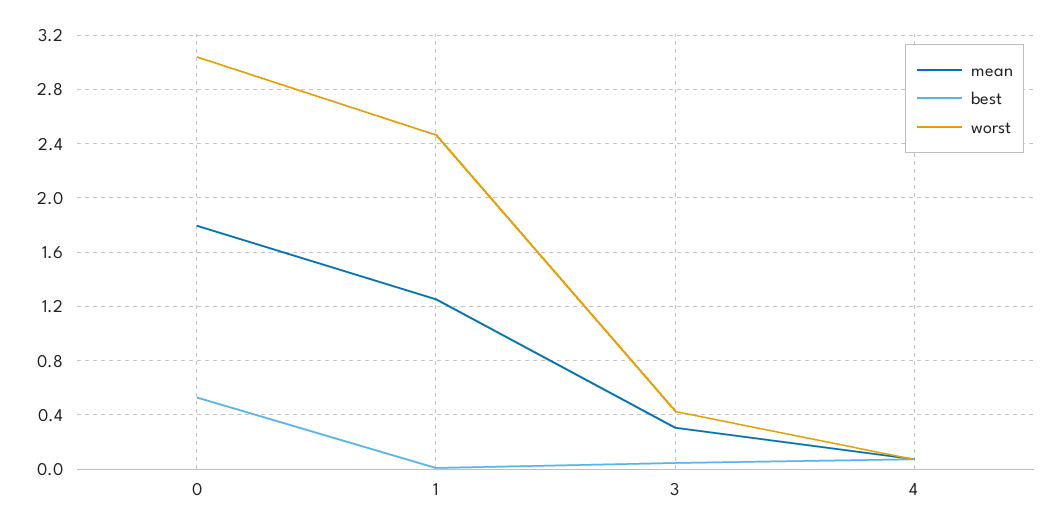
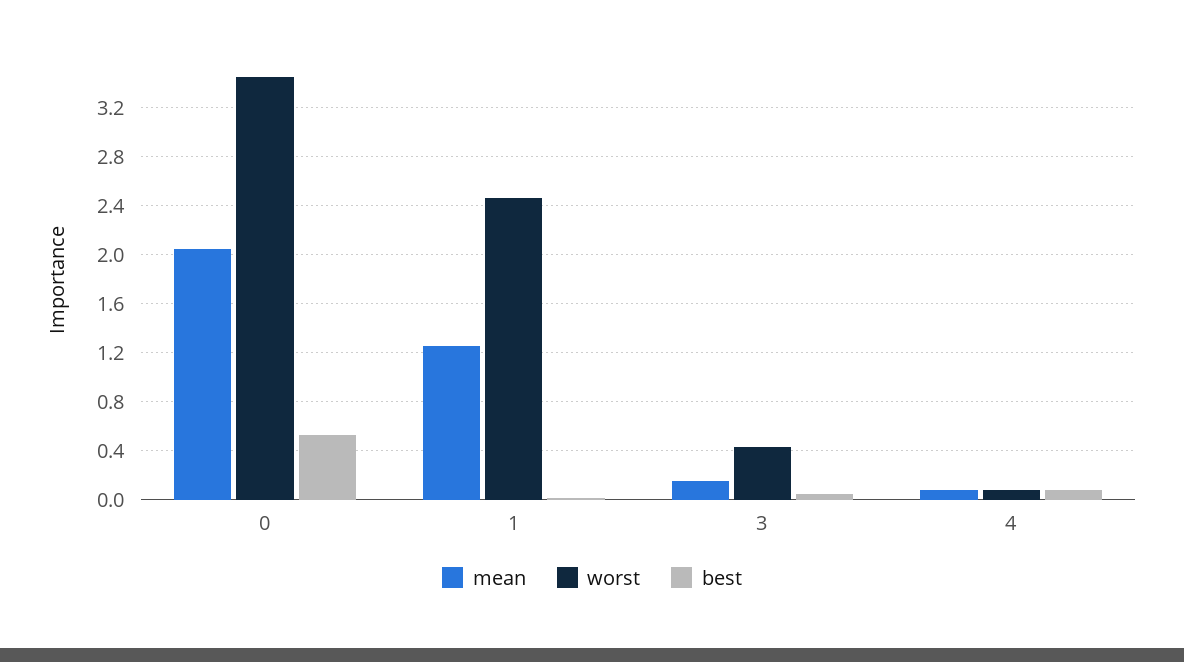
  {
    "mean": {
-     "0": 1.8,
+     "0": 2.05,
      "1": 1.25,
-     "3": 0.3,
+     "3": 0.15,
      "4": 0.1
    },
    "best": {
      "0": 0.55,
      "1": 0,
      "3": 0.05,
      "4": 0.05
    },
    "worst": {
-     "0": 3.05,
+     "0": 3.45,
      "1": 2.45,
      "3": 0.45,
      "4": 0.1
    }
  }

